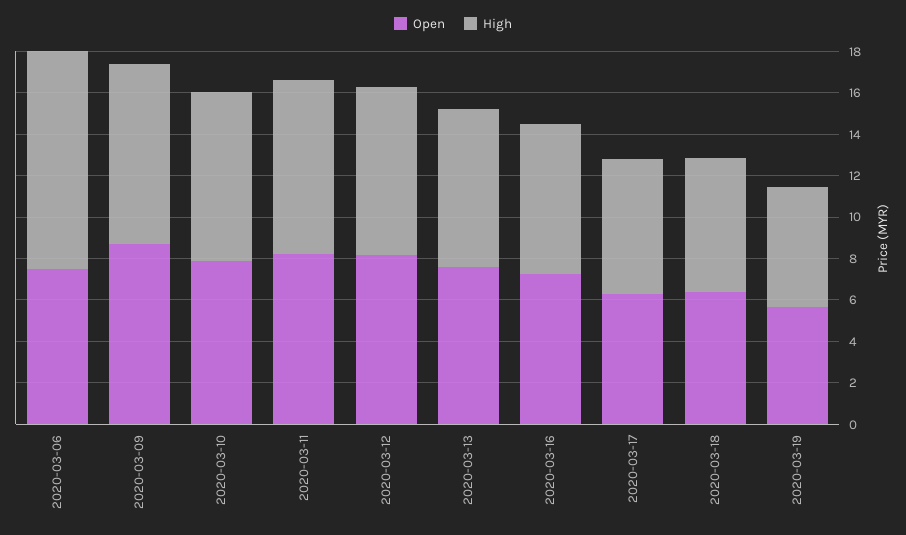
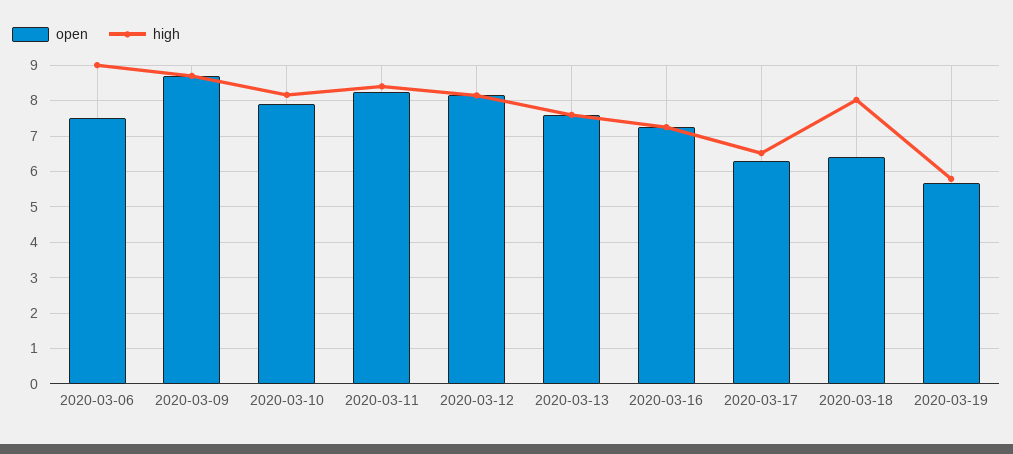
  {
    "Open": {
      "2020-03-06": 7.6,
      "2020-03-09": 8.8,
      "2020-03-10": 8,
      "2020-03-11": 8.2,
      "2020-03-12": 8.2,
      "2020-03-13": 7.6,
      "2020-03-16": 7.2,
      "2020-03-17": 6.4,
      "2020-03-18": 6.4,
      "2020-03-19": 5.6
    },
    "High": {
-     "2020-03-06": 10.5,
+     "2020-03-06": 9,
      "2020-03-09": 8.8,
      "2020-03-10": 8.2,
      "2020-03-11": 8.4,
      "2020-03-12": 8.2,
      "2020-03-13": 7.6,
      "2020-03-16": 7.2,
      "2020-03-17": 6.6,
-     "2020-03-18": 6.5,
+     "2020-03-18": 8,
      "2020-03-19": 5.8
    }
  }

